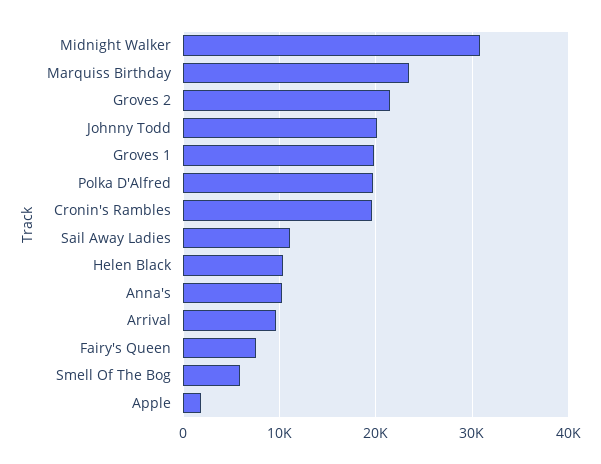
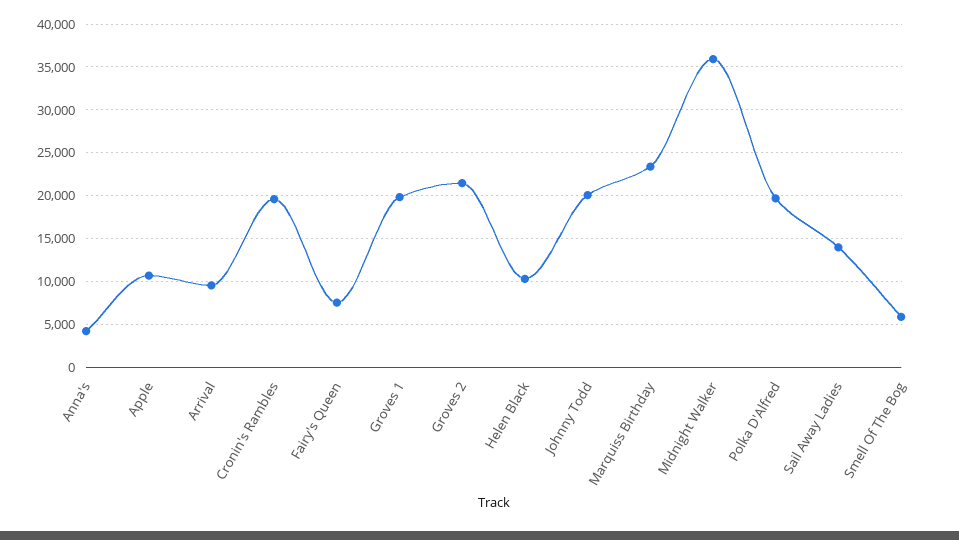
  {
-   "Midnight Walker": 31000,
+   "Midnight Walker": 36000,
    "Marquiss Birthday": 23000,
    "Groves 2": 21000,
    "Johnny Todd": 20000,
    "Groves 1": 20000,
    "Polka D'Alfred": 20000,
    "Cronin's Rambles": 20000,
-   "Sail Away Ladies": 11000,
+   "Sail Away Ladies": 14000,
    "Helen Black": 10000,
-   "Anna's": 10000,
+   "Anna's": 4000,
    "Arrival": 10000,
    "Fairy's Queen": 8000,
    "Smell Of The Bog": 6000,
-   "Apple": 2000
+   "Apple": 11000
  }

